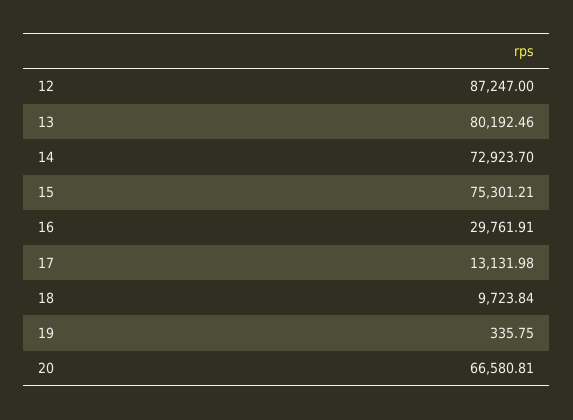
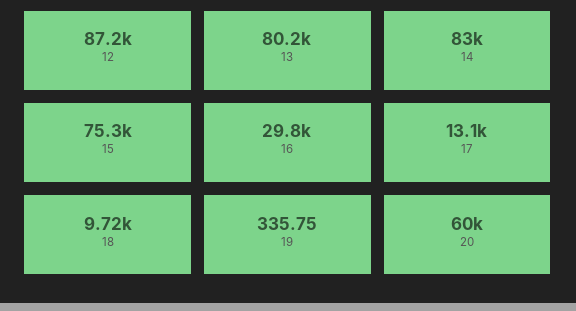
  {
    "12": 87247,
    "13": 80192.46,
-   "14": 72923.7,
+   "14": 83000,
    "15": 75301.21,
    "16": 29761.91,
    "17": 13131.98,
    "18": 9723.84,
    "19": 335.75,
-   "20": 66580.81
+   "20": 60000
  }

